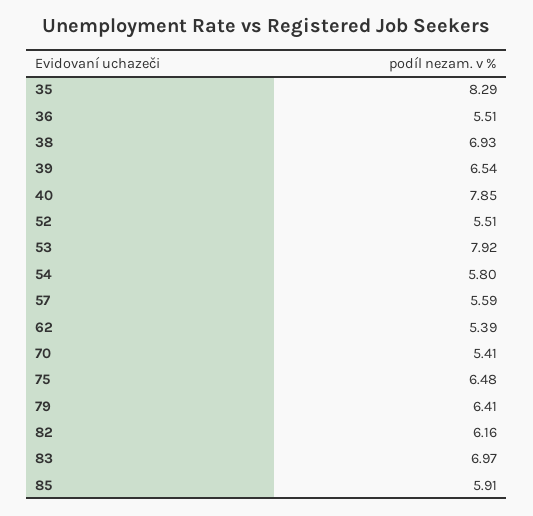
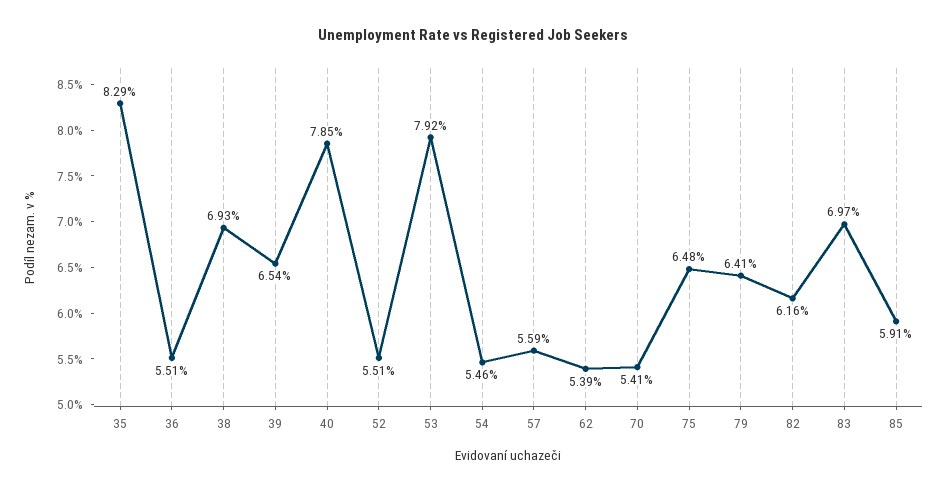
  {
    "35": 8.29,
    "36": 5.51,
    "38": 6.93,
    "39": 6.54,
    "40": 7.85,
    "52": 5.51,
    "53": 7.92,
-   "54": 5.8,
+   "54": 5.46,
    "57": 5.59,
    "62": 5.39,
    "70": 5.41,
    "75": 6.48,
    "79": 6.41,
    "82": 6.16,
    "83": 6.97,
    "85": 5.91
  }

